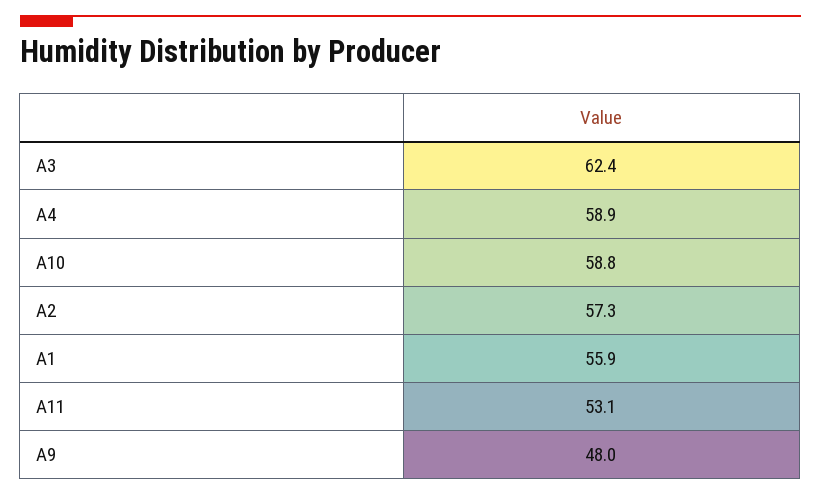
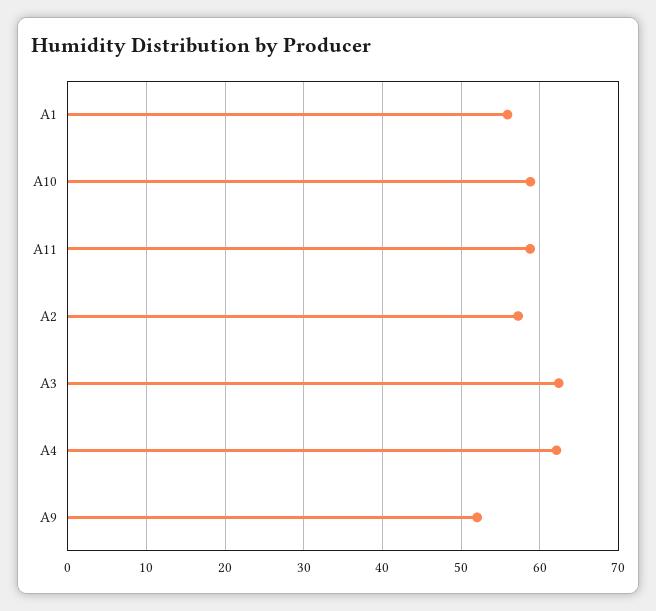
  {
    "A3": 62.4,
-   "A4": 58.9,
+   "A4": 62,
    "A10": 58.8,
    "A2": 57.3,
    "A1": 55.9,
-   "A11": 53.1,
+   "A11": 59,
-   "A9": 48
+   "A9": 52
  }

